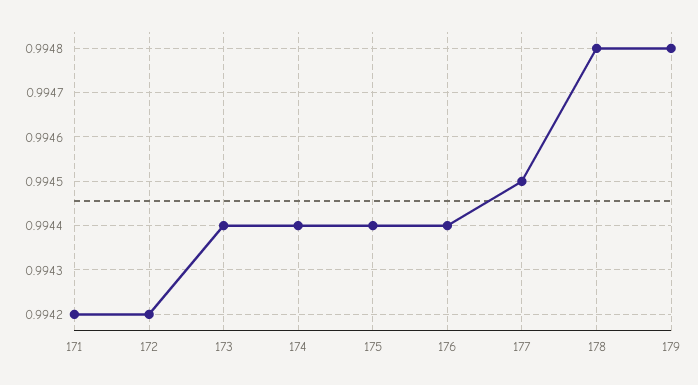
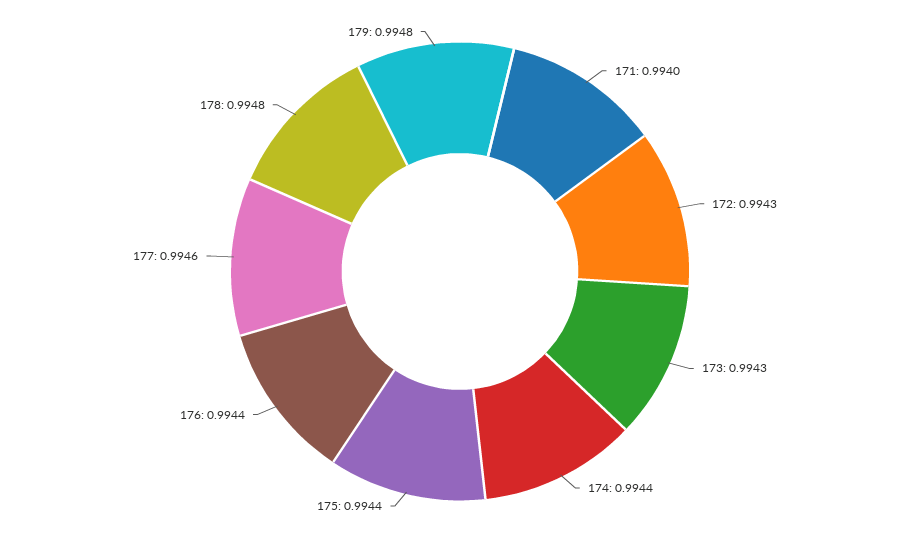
  {
-   "171": 0.9942,
+   "171": 0.994,
-   "172": 0.9942,
+   "172": 0.9943,
-   "173": 0.9944,
+   "173": 0.9943,
    "174": 0.9944,
    "175": 0.9944,
    "176": 0.9944,
-   "177": 0.9945,
+   "177": 0.9946,
    "178": 0.9948,
    "179": 0.9948
  }

